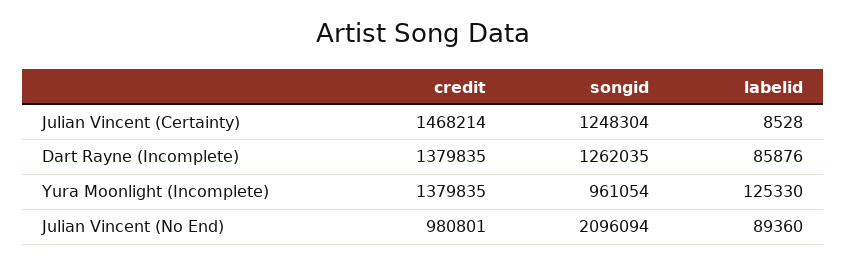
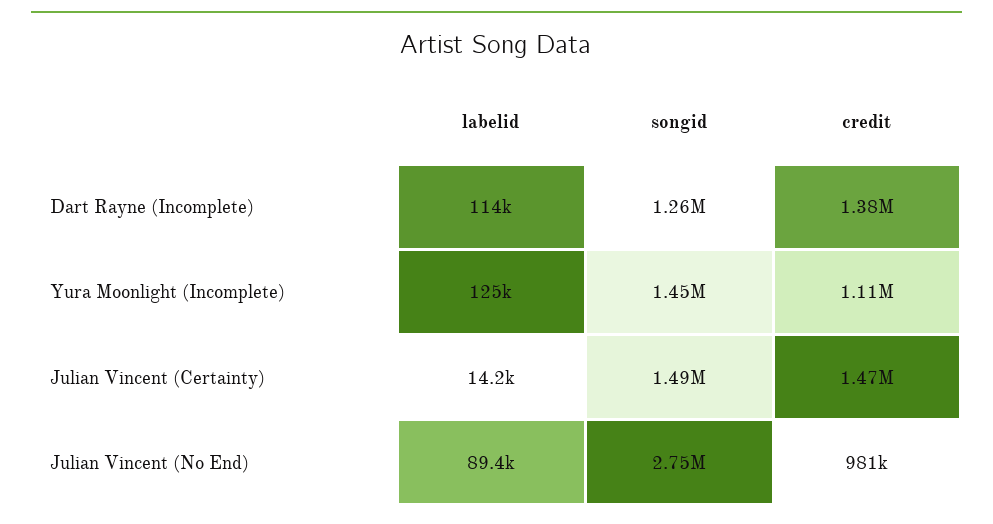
  {
    "credit": {
      "Julian Vincent (Certainty)": 1468214,
      "Dart Rayne (Incomplete)": 1379835,
-     "Yura Moonlight (Incomplete)": 1379835,
+     "Yura Moonlight (Incomplete)": 1110000,
      "Julian Vincent (No End)": 980801
    },
    "songid": {
-     "Julian Vincent (Certainty)": 1248304,
+     "Julian Vincent (Certainty)": 1490000,
      "Dart Rayne (Incomplete)": 1262035,
-     "Yura Moonlight (Incomplete)": 961054,
+     "Yura Moonlight (Incomplete)": 1450000,
-     "Julian Vincent (No End)": 2096094
+     "Julian Vincent (No End)": 2750000
    },
    "labelid": {
-     "Julian Vincent (Certainty)": 8528,
+     "Julian Vincent (Certainty)": 14200,
-     "Dart Rayne (Incomplete)": 85876,
+     "Dart Rayne (Incomplete)": 114000,
      "Yura Moonlight (Incomplete)": 125330,
      "Julian Vincent (No End)": 89360
    }
  }

